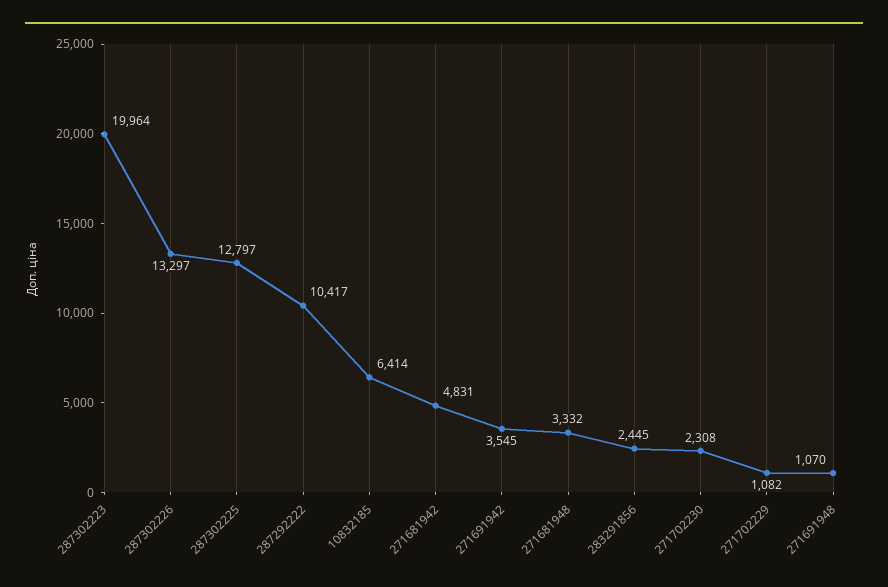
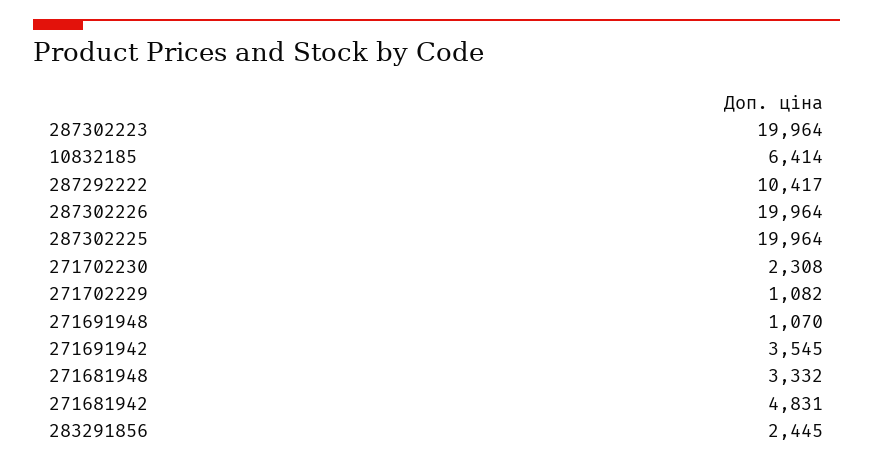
  {
    "287302223": 19964,
-   "287302226": 13297,
+   "287302226": 19964,
-   "287302225": 12797,
+   "287302225": 19964,
    "287292222": 10417,
    "10832185": 6414,
    "271681942": 4831,
    "271691942": 3545,
    "271681948": 3332,
    "283291856": 2445,
    "271702230": 2308,
    "271702229": 1082,
    "271691948": 1070
  }

